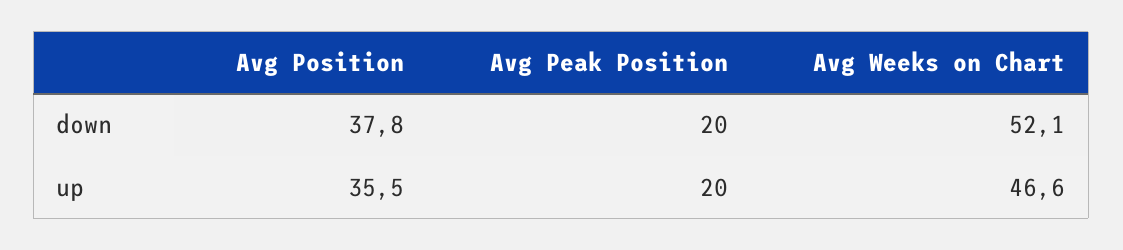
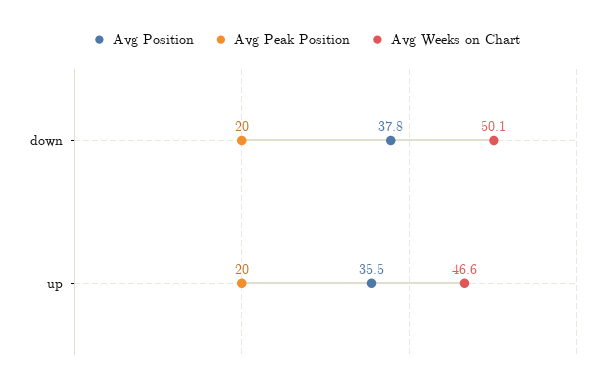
  {
    "Avg Position": {
      "down": 37.8,
      "up": 35.5
    },
    "Avg Peak Position": {
      "down": 20,
      "up": 20
    },
    "Avg Weeks on Chart": {
-     "down": 52.1,
+     "down": 50.1,
      "up": 46.6
    }
  }

